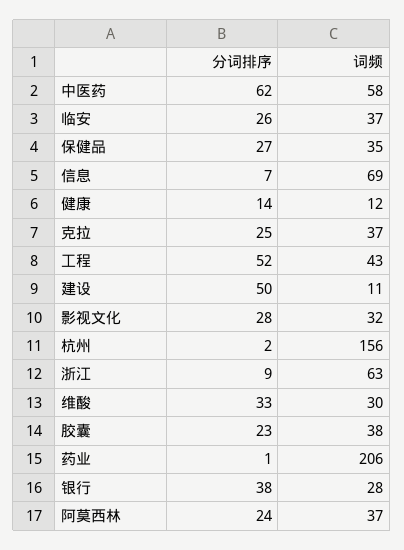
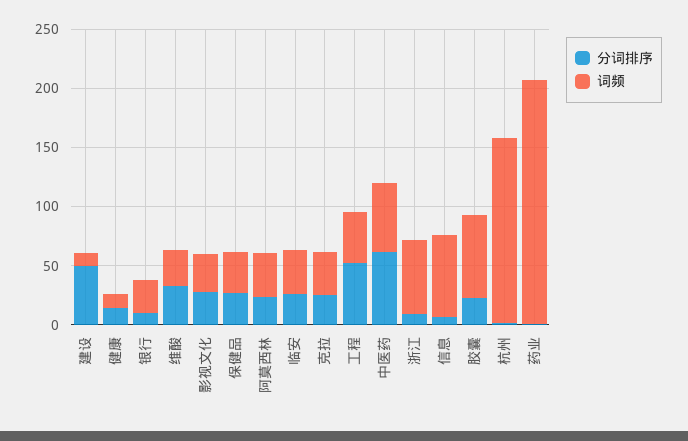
  {
    "分词排序": {
      "中医药": 62,
      "临安": 26,
      "保健品": 27,
      "信息": 7,
      "健康": 14,
      "克拉": 25,
      "工程": 52,
      "建设": 50,
      "影视文化": 28,
      "杭州": 2,
      "浙江": 9,
      "维酸": 33,
      "胶囊": 23,
      "药业": 1,
-     "银行": 38,
+     "银行": 10,
      "阿莫西林": 24
    },
    "词频": {
      "中医药": 58,
      "临安": 37,
      "保健品": 35,
      "信息": 69,
      "健康": 12,
      "克拉": 37,
      "工程": 43,
      "建设": 11,
      "影视文化": 32,
      "杭州": 156,
      "浙江": 63,
      "维酸": 30,
-     "胶囊": 38,
+     "胶囊": 70,
      "药业": 206,
      "银行": 28,
      "阿莫西林": 37
    }
  }

